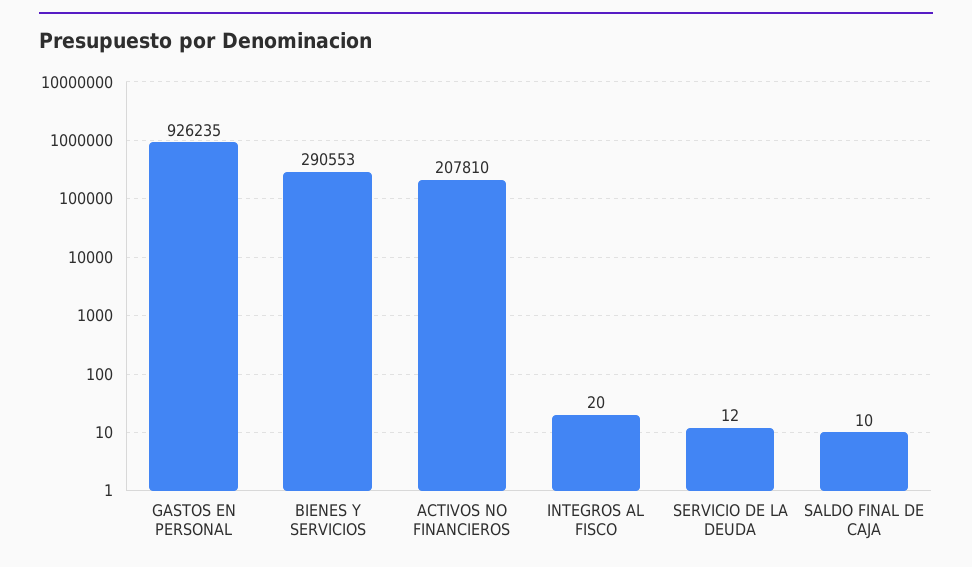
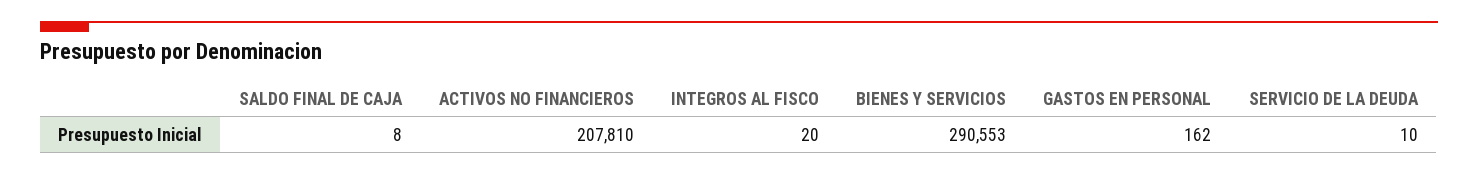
  {
-   "GASTOS EN PERSONAL": 926235,
+   "GASTOS EN PERSONAL": 162,
    "BIENES Y SERVICIOS": 290553,
    "ACTIVOS NO FINANCIEROS": 207810,
    "INTEGROS AL FISCO": 20,
-   "SERVICIO DE LA DEUDA": 12,
+   "SERVICIO DE LA DEUDA": 10,
-   "SALDO FINAL DE CAJA": 10
+   "SALDO FINAL DE CAJA": 8
  }

